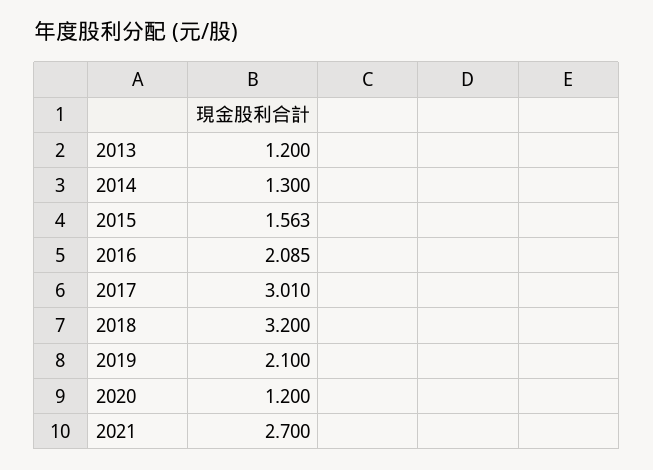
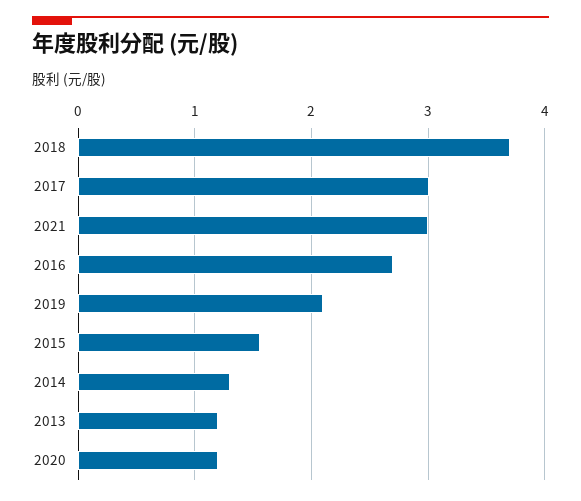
  {
    "2013": 1.2,
    "2014": 1.3,
    "2015": 1.563,
-   "2016": 2.085,
+   "2016": 2.7,
    "2017": 3.01,
-   "2018": 3.2,
+   "2018": 3.7,
    "2019": 2.1,
    "2020": 1.2,
-   "2021": 2.7
+   "2021": 3
  }

